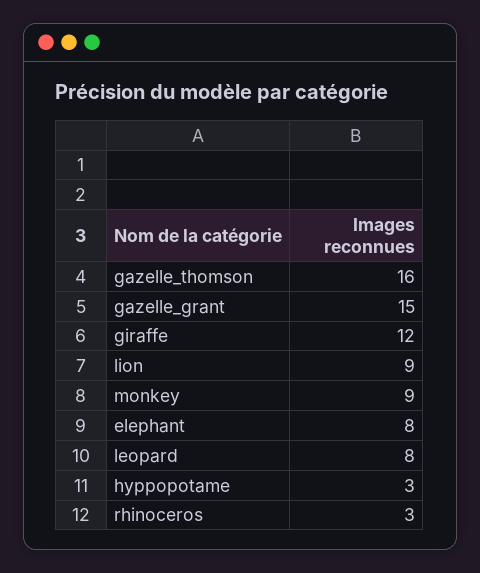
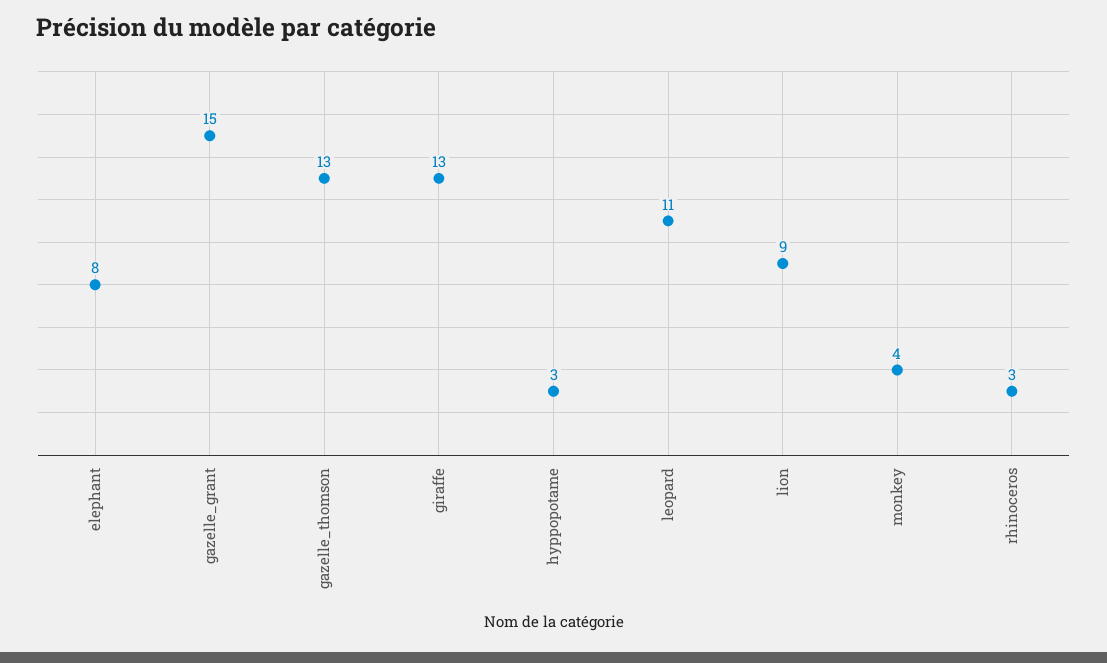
  {
-   "gazelle_thomson": 16,
+   "gazelle_thomson": 13,
    "gazelle_grant": 15,
-   "giraffe": 12,
+   "giraffe": 13,
    "lion": 9,
-   "monkey": 9,
+   "monkey": 4,
    "elephant": 8,
-   "leopard": 8,
+   "leopard": 11,
    "hyppopotame": 3,
    "rhinoceros": 3
  }

